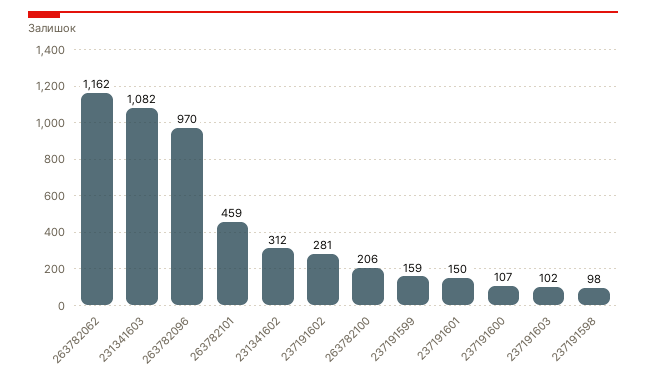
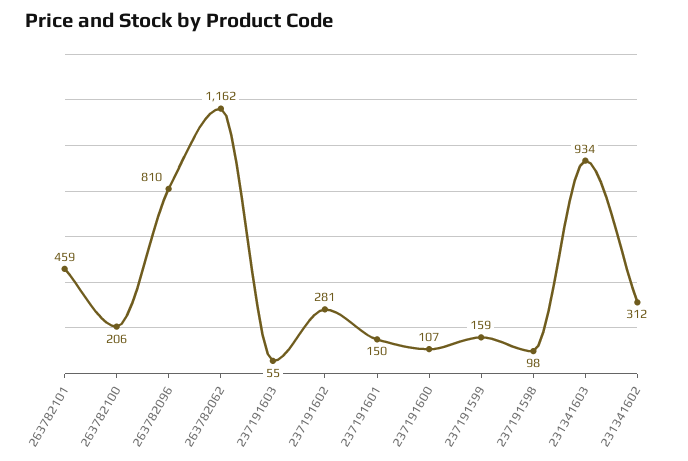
  {
    "263782062": 1162,
-   "231341603": 1082,
+   "231341603": 934,
-   "263782096": 970,
+   "263782096": 810,
    "263782101": 459,
    "231341602": 312,
    "237191602": 281,
    "263782100": 206,
    "237191599": 159,
    "237191601": 150,
    "237191600": 107,
-   "237191603": 102,
+   "237191603": 55,
    "237191598": 98
  }

